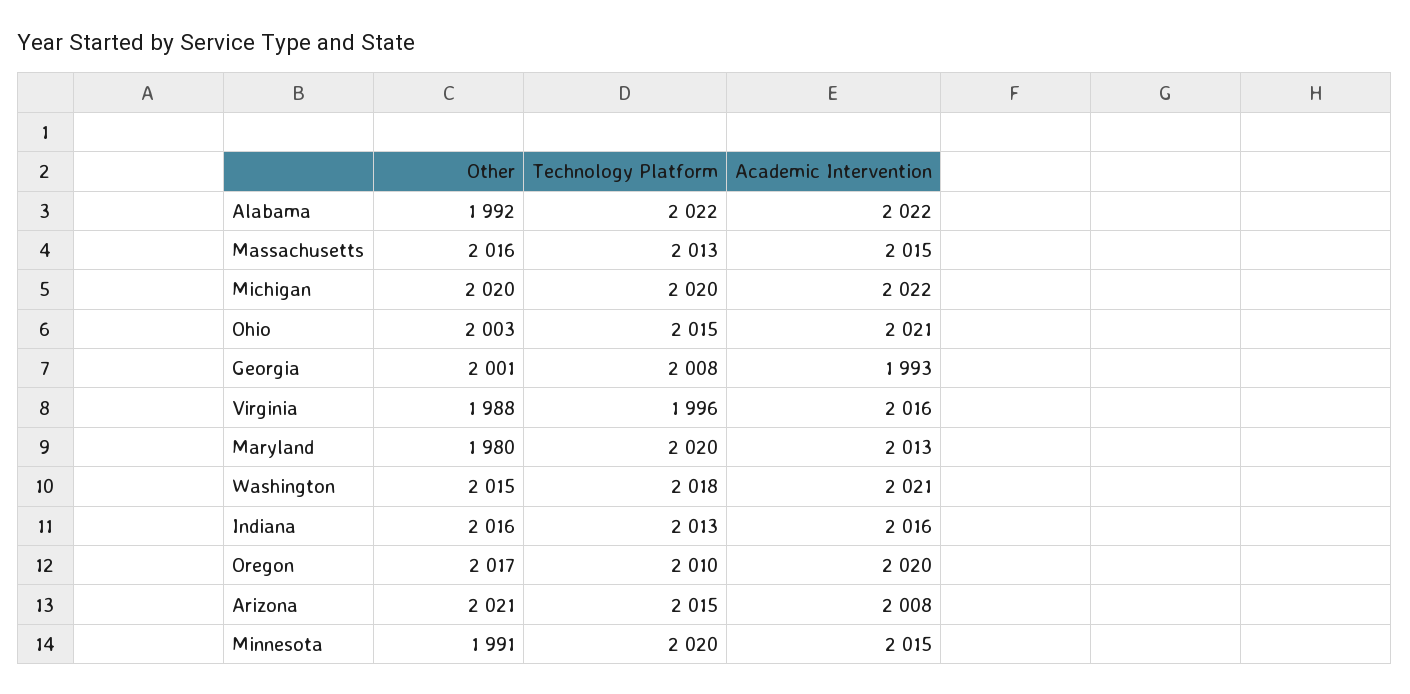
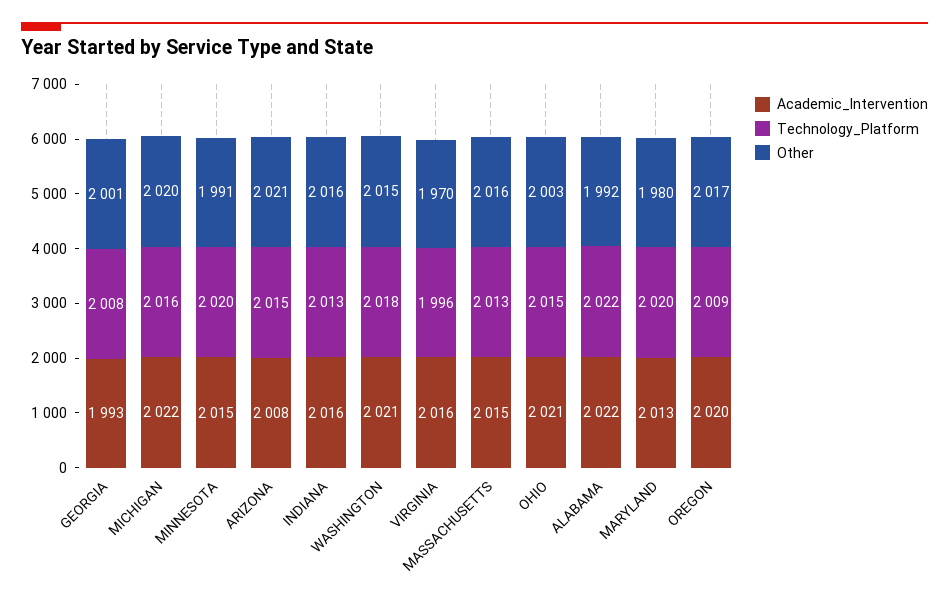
  {
    "Other": {
      "Alabama": 1992,
      "Massachusetts": 2016,
      "Michigan": 2020,
      "Ohio": 2003,
      "Georgia": 2001,
-     "Virginia": 1988,
+     "Virginia": 1970,
      "Maryland": 1980,
      "Washington": 2015,
      "Indiana": 2016,
      "Oregon": 2017,
      "Arizona": 2021,
      "Minnesota": 1991
    },
    "Technology Platform": {
      "Alabama": 2022,
      "Massachusetts": 2013,
-     "Michigan": 2020,
+     "Michigan": 2016,
      "Ohio": 2015,
      "Georgia": 2008,
      "Virginia": 1996,
      "Maryland": 2020,
      "Washington": 2018,
      "Indiana": 2013,
-     "Oregon": 2010,
+     "Oregon": 2009,
      "Arizona": 2015,
      "Minnesota": 2020
    },
    "Academic Intervention": {
      "Alabama": 2022,
      "Massachusetts": 2015,
      "Michigan": 2022,
      "Ohio": 2021,
      "Georgia": 1993,
      "Virginia": 2016,
      "Maryland": 2013,
      "Washington": 2021,
      "Indiana": 2016,
      "Oregon": 2020,
      "Arizona": 2008,
      "Minnesota": 2015
    }
  }

